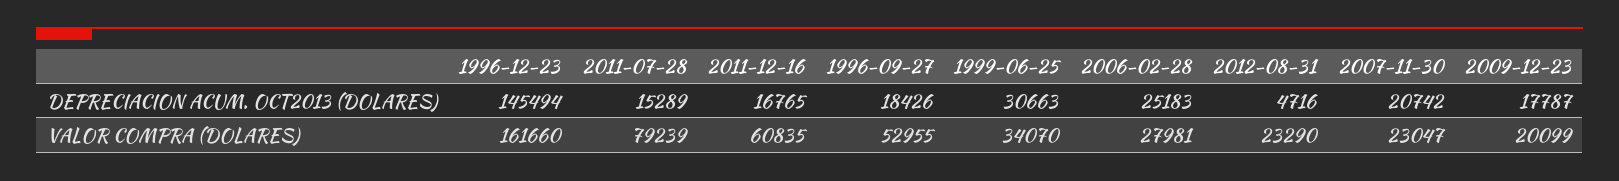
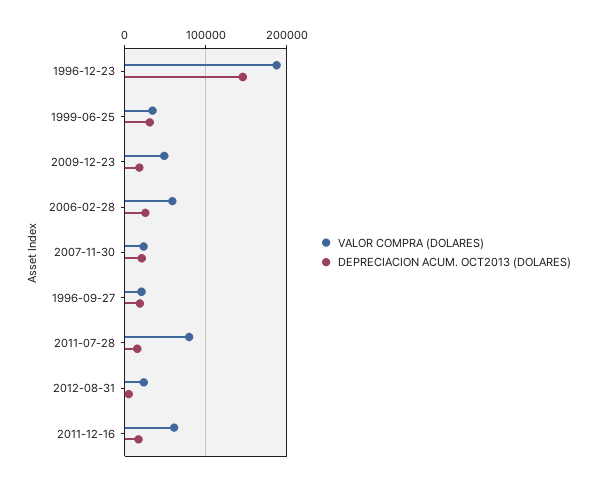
  {
    "DEPRECIACION ACUM. OCT2013 (DOLARES)": {
      "1996-12-23": 145494,
      "2011-07-28": 15289,
      "2011-12-16": 16765,
      "1996-09-27": 18426,
      "1999-06-25": 30663,
      "2006-02-28": 25183,
      "2012-08-31": 4716,
      "2007-11-30": 20742,
      "2009-12-23": 17787
    },
    "VALOR COMPRA (DOLARES)": {
-     "1996-12-23": 161660,
+     "1996-12-23": 190000,
      "2011-07-28": 79239,
      "2011-12-16": 60835,
-     "1996-09-27": 52955,
+     "1996-09-27": 20000,
      "1999-06-25": 34070,
-     "2006-02-28": 27981,
+     "2006-02-28": 60000,
      "2012-08-31": 23290,
      "2007-11-30": 23047,
-     "2009-12-23": 20099
+     "2009-12-23": 50000
    }
  }

